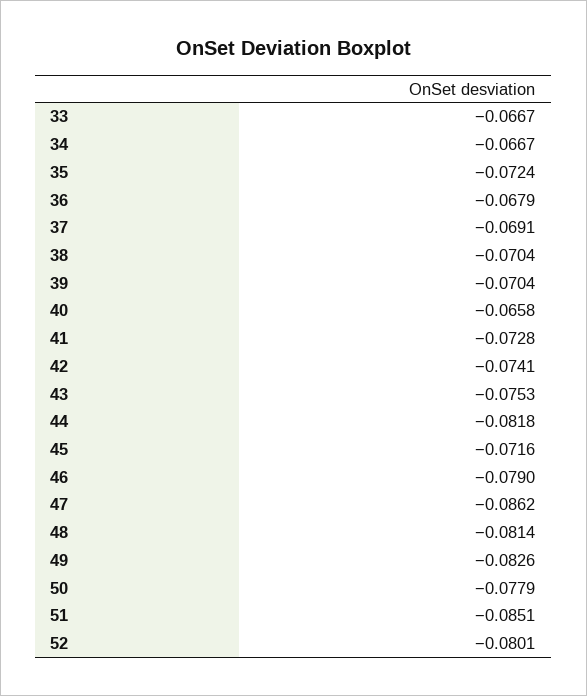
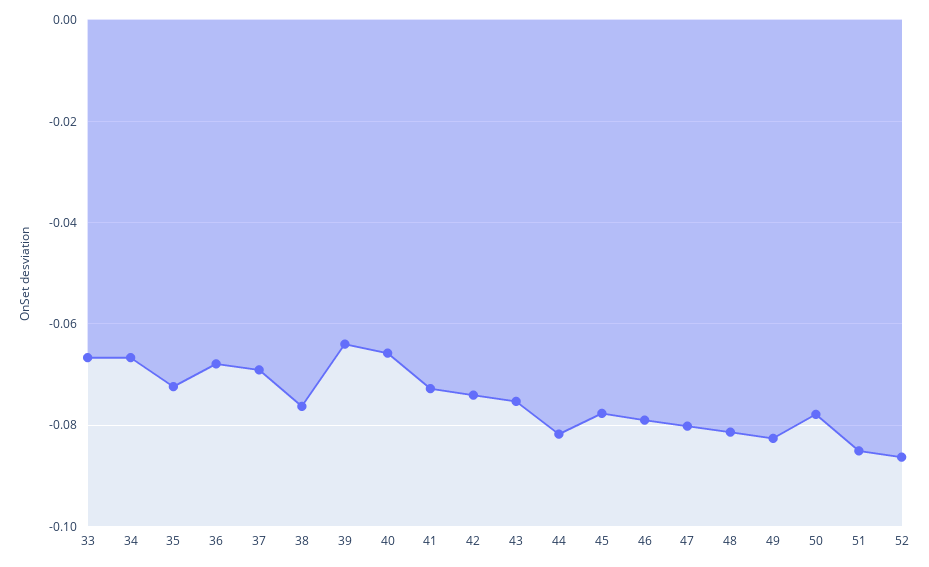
  {
    "33": -0.0667,
    "34": -0.0667,
    "35": -0.0724,
    "36": -0.0679,
    "37": -0.0691,
-   "38": -0.0704,
+   "38": -0.076,
-   "39": -0.0704,
+   "39": -0.064,
    "40": -0.0658,
    "41": -0.0728,
    "42": -0.0741,
    "43": -0.0753,
    "44": -0.0818,
-   "45": -0.0716,
+   "45": -0.078,
    "46": -0.079,
-   "47": -0.0862,
+   "47": -0.08,
    "48": -0.0814,
    "49": -0.0826,
    "50": -0.0779,
    "51": -0.0851,
-   "52": -0.0801
+   "52": -0.086
  }

